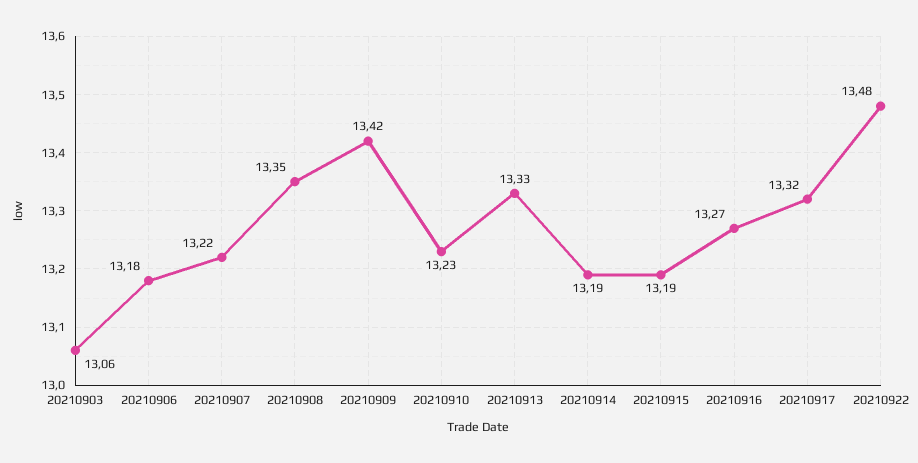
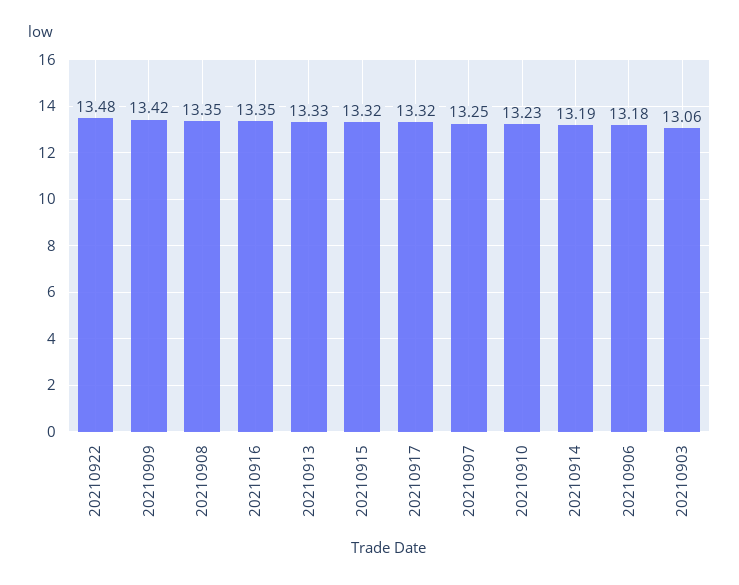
  {
    "20210903": 13.06,
    "20210906": 13.18,
-   "20210907": 13.22,
+   "20210907": 13.25,
    "20210908": 13.35,
    "20210909": 13.42,
    "20210910": 13.23,
    "20210913": 13.33,
    "20210914": 13.19,
-   "20210915": 13.19,
+   "20210915": 13.32,
-   "20210916": 13.27,
+   "20210916": 13.35,
    "20210917": 13.32,
    "20210922": 13.48
  }

